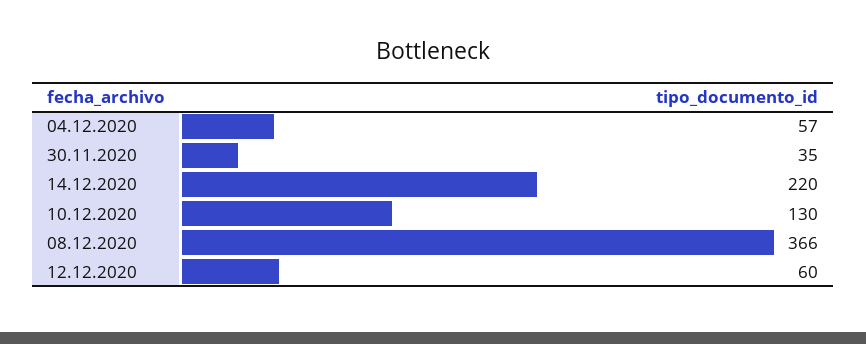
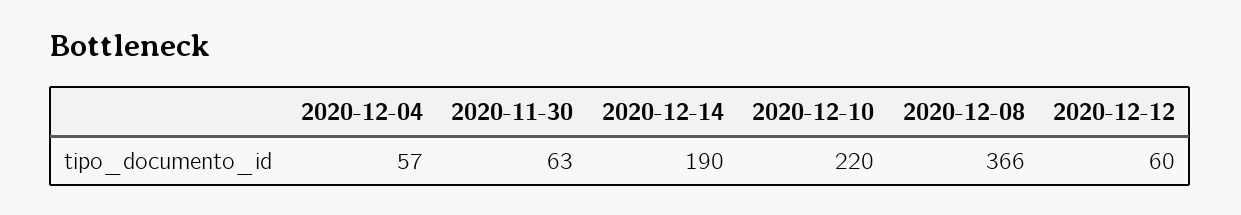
  {
    "04.12.2020": 57,
-   "30.11.2020": 35,
+   "30.11.2020": 63,
-   "14.12.2020": 220,
+   "14.12.2020": 190,
-   "10.12.2020": 130,
+   "10.12.2020": 220,
    "08.12.2020": 366,
    "12.12.2020": 60
  }

